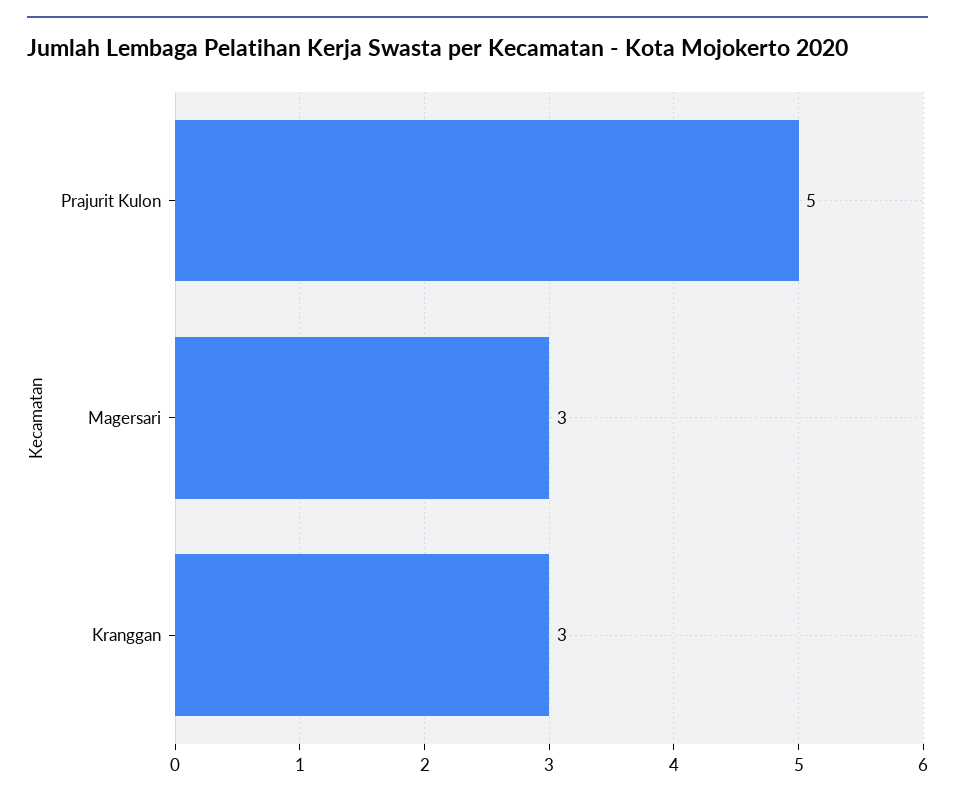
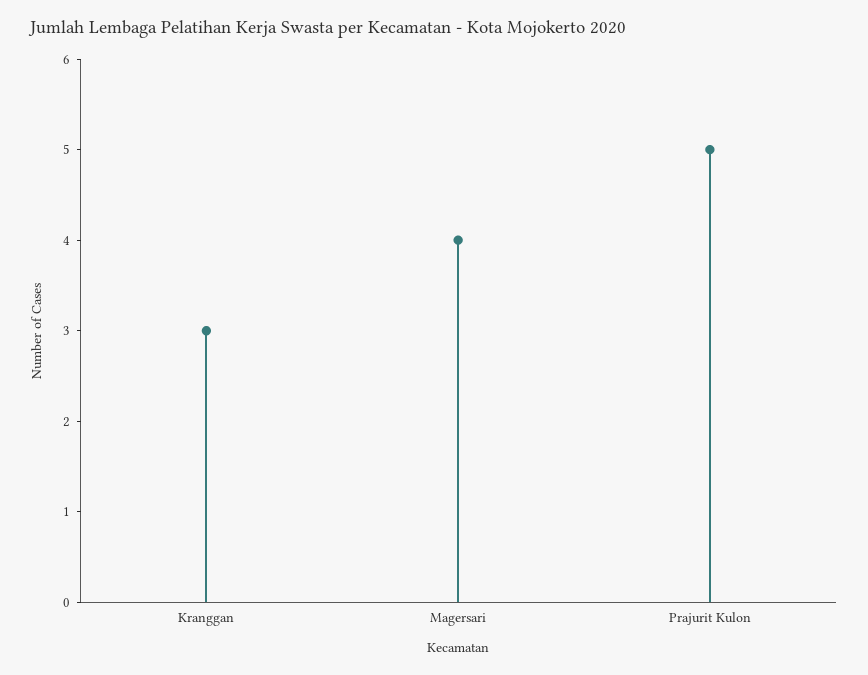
  {
    "Prajurit Kulon": 5,
-   "Magersari": 3,
+   "Magersari": 4,
    "Kranggan": 3
  }

